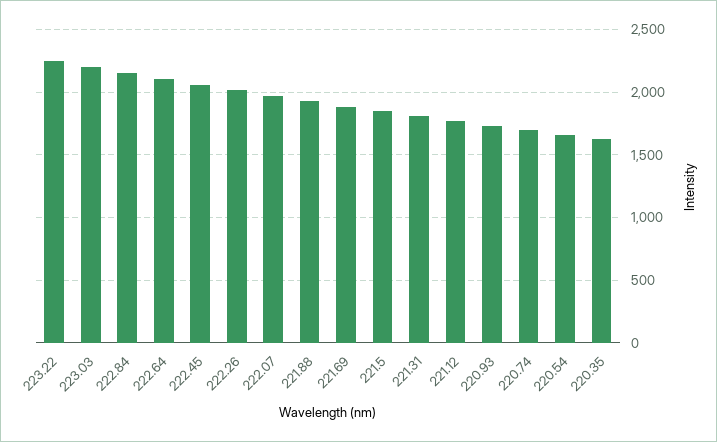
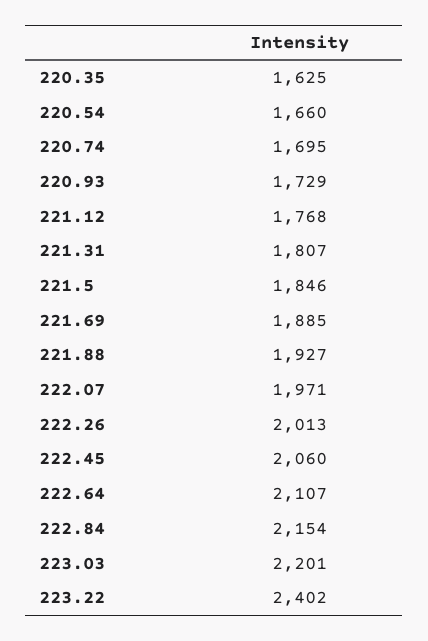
  {
-   "223.22": 2250,
+   "223.22": 2402,
    "223.03": 2201,
    "222.84": 2154,
    "222.64": 2107,
    "222.45": 2060,
    "222.26": 2013,
    "222.07": 1971,
    "221.88": 1927,
    "221.69": 1885,
    "221.5": 1846,
    "221.31": 1807,
    "221.12": 1768,
    "220.93": 1729,
    "220.74": 1695,
    "220.54": 1660,
    "220.35": 1625
  }

